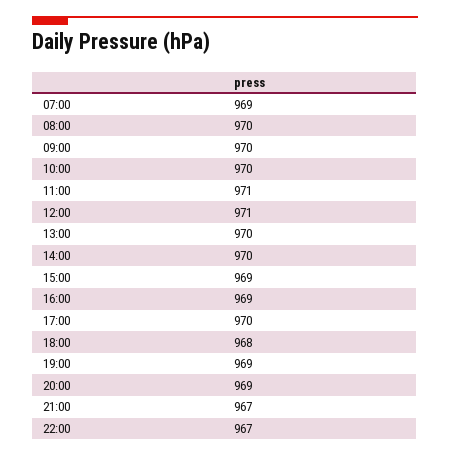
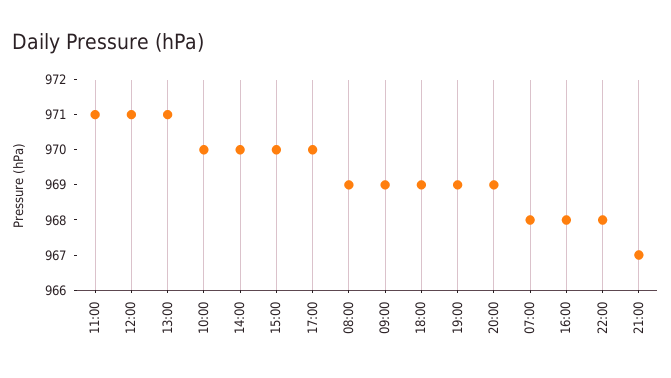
  {
-   "07:00": 969,
+   "07:00": 968,
-   "08:00": 970,
+   "08:00": 969,
-   "09:00": 970,
+   "09:00": 969,
    "10:00": 970,
    "11:00": 971,
    "12:00": 971,
-   "13:00": 970,
+   "13:00": 971,
    "14:00": 970,
-   "15:00": 969,
+   "15:00": 970,
-   "16:00": 969,
+   "16:00": 968,
    "17:00": 970,
-   "18:00": 968,
+   "18:00": 969,
    "19:00": 969,
    "20:00": 969,
    "21:00": 967,
-   "22:00": 967
+   "22:00": 968
  }

